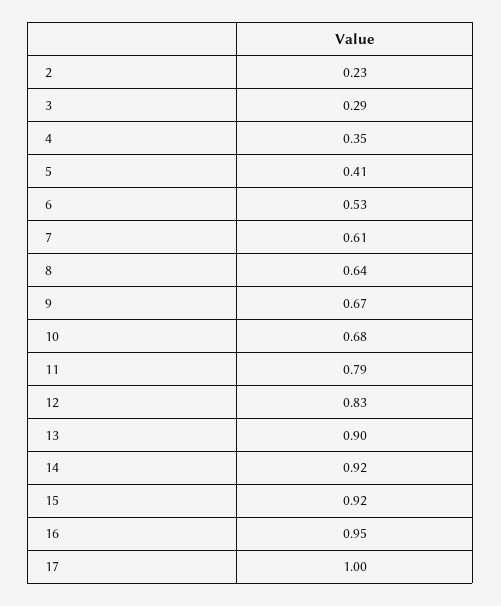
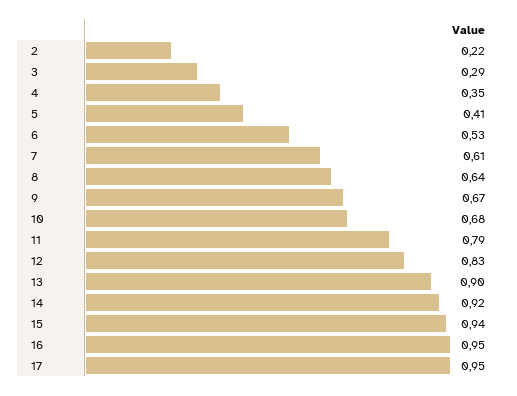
  {
-   "2": 0.23,
+   "2": 0.22,
    "3": 0.29,
    "4": 0.35,
    "5": 0.41,
    "6": 0.53,
    "7": 0.61,
    "8": 0.64,
    "9": 0.67,
    "10": 0.68,
    "11": 0.79,
    "12": 0.83,
    "13": 0.9,
    "14": 0.92,
-   "15": 0.92,
+   "15": 0.94,
    "16": 0.95,
-   "17": 1
+   "17": 0.95
  }

